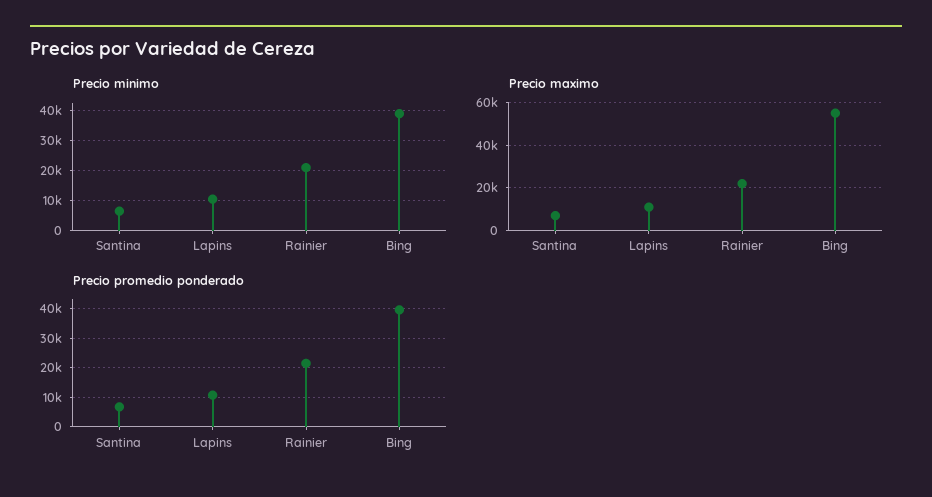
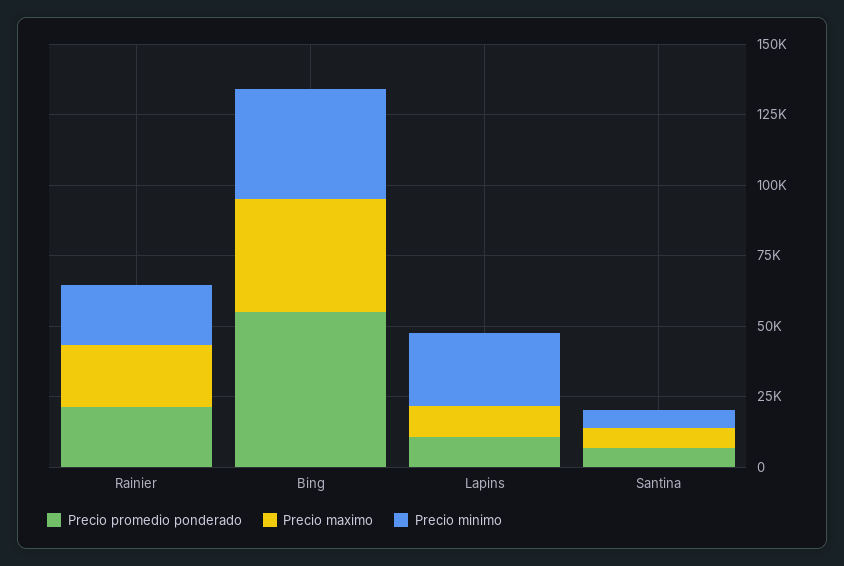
  {
    "Precio minimo": {
      "Santina": 6000,
-     "Lapins": 10000,
+     "Lapins": 25000,
      "Rainier": 22000,
      "Bing": 40000
    },
    "Precio maximo": {
      "Santina": 5000,
      "Lapins": 10000,
      "Rainier": 20000,
-     "Bing": 55000
+     "Bing": 40000
    },
    "Precio promedio ponderado": {
      "Santina": 7500,
      "Lapins": 10000,
      "Rainier": 22500,
-     "Bing": 40000
+     "Bing": 55000
    }
  }

